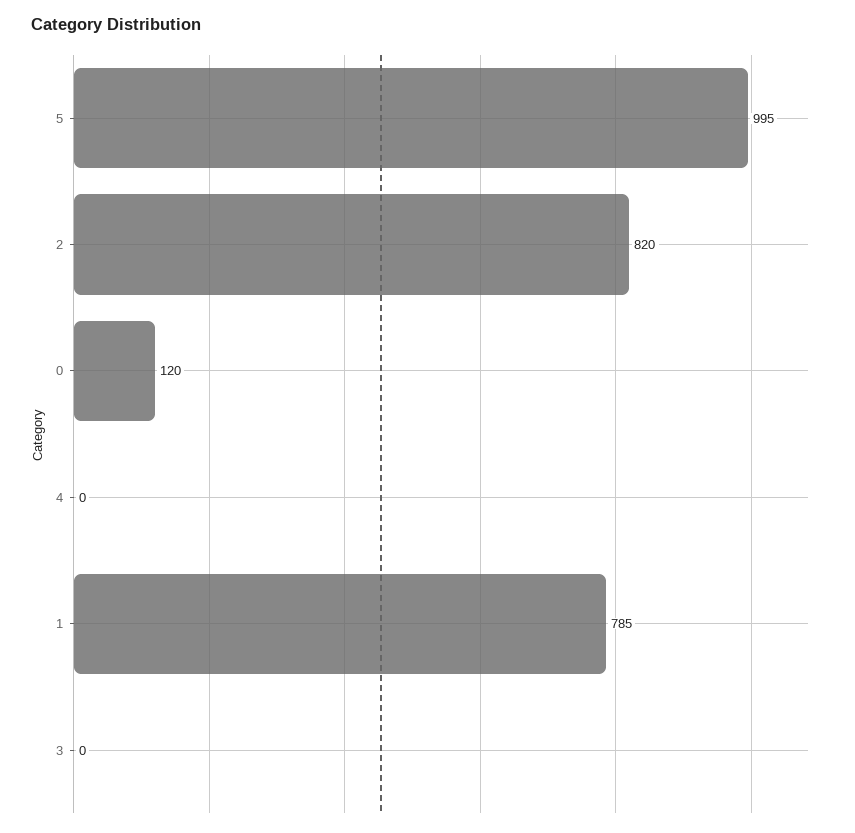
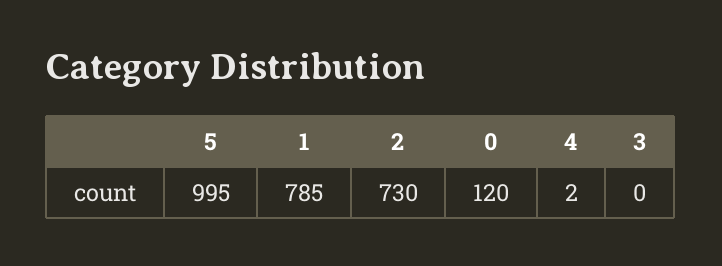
  {
    "5": 995,
-   "2": 820,
+   "2": 730,
    "0": 120,
-   "4": 0,
+   "4": 2,
    "1": 785,
    "3": 0
  }

